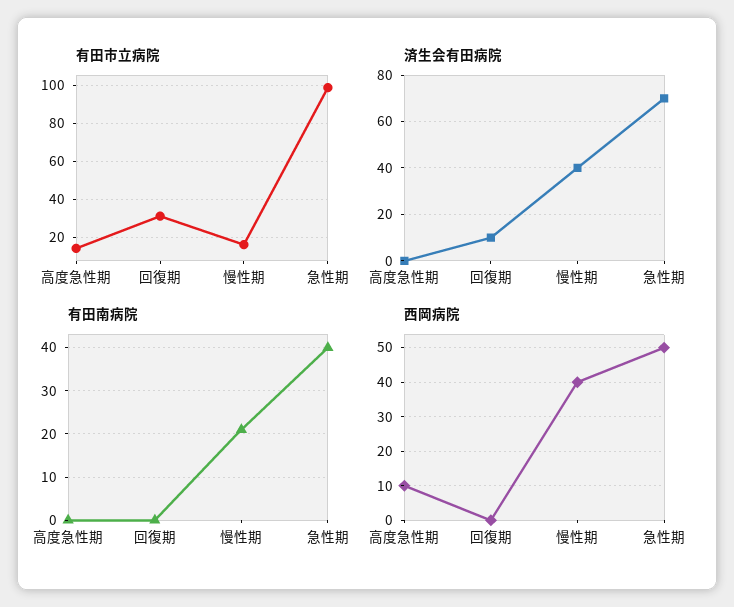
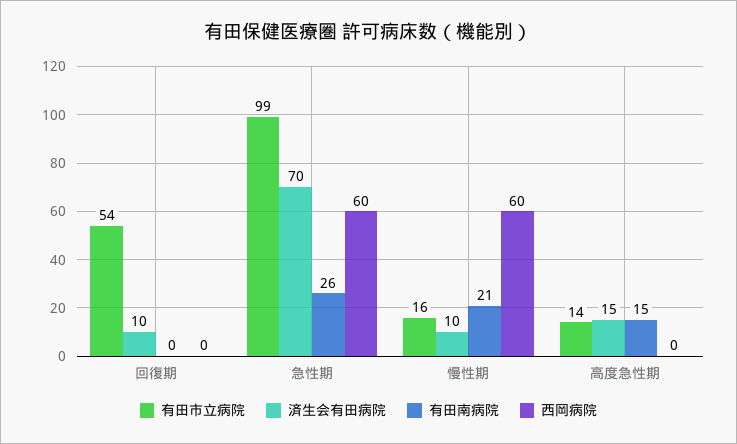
  {
    "有田市立病院": {
      "高度急性期": 14,
-     "回復期": 30,
+     "回復期": 54,
      "慢性期": 16,
      "急性期": 99
    },
    "済生会有田病院": {
-     "高度急性期": 0,
+     "高度急性期": 15,
      "回復期": 10,
-     "慢性期": 40,
+     "慢性期": 10,
      "急性期": 70
    },
    "有田南病院": {
-     "高度急性期": 0,
+     "高度急性期": 15,
      "回復期": 0,
      "慢性期": 21,
-     "急性期": 40
+     "急性期": 26
    },
    "西岡病院": {
-     "高度急性期": 10,
+     "高度急性期": 0,
      "回復期": 0,
-     "慢性期": 40,
+     "慢性期": 60,
-     "急性期": 50
+     "急性期": 60
    }
  }

